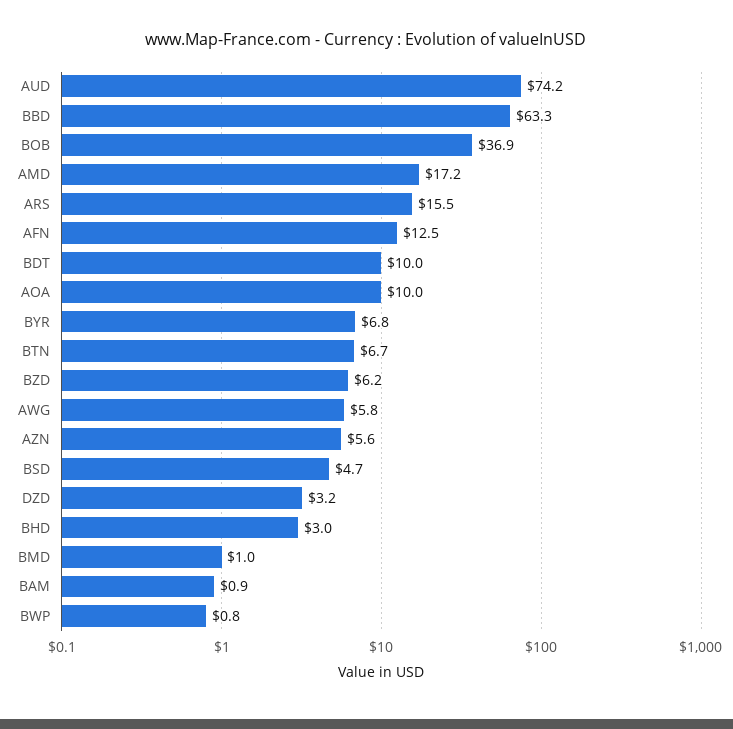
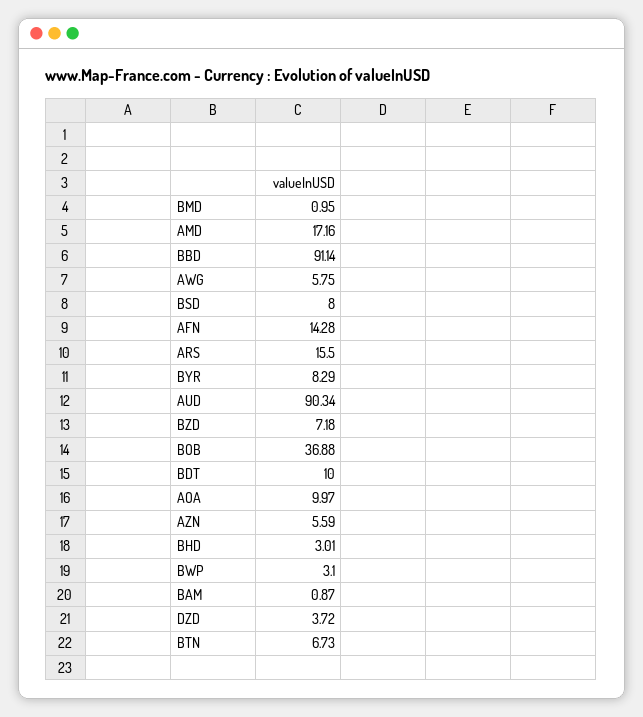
  {
-   "AUD": 74.2,
+   "AUD": 90.34,
-   "BBD": 63.3,
+   "BBD": 91.14,
    "BOB": 36.88,
    "AMD": 17.16,
    "ARS": 15.5,
-   "AFN": 12.5,
+   "AFN": 14.28,
    "BDT": 10,
    "AOA": 9.97,
-   "BYR": 6.8,
+   "BYR": 8.29,
    "BTN": 6.73,
-   "BZD": 6.2,
+   "BZD": 7.18,
    "AWG": 5.75,
    "AZN": 5.59,
-   "BSD": 4.7,
+   "BSD": 8,
-   "DZD": 3.2,
+   "DZD": 3.72,
    "BHD": 3.01,
    "BMD": 0.95,
    "BAM": 0.87,
-   "BWP": 0.8
+   "BWP": 3.1
  }

